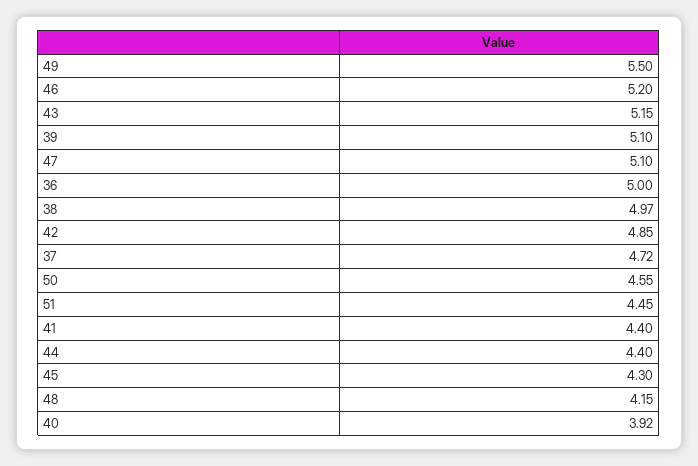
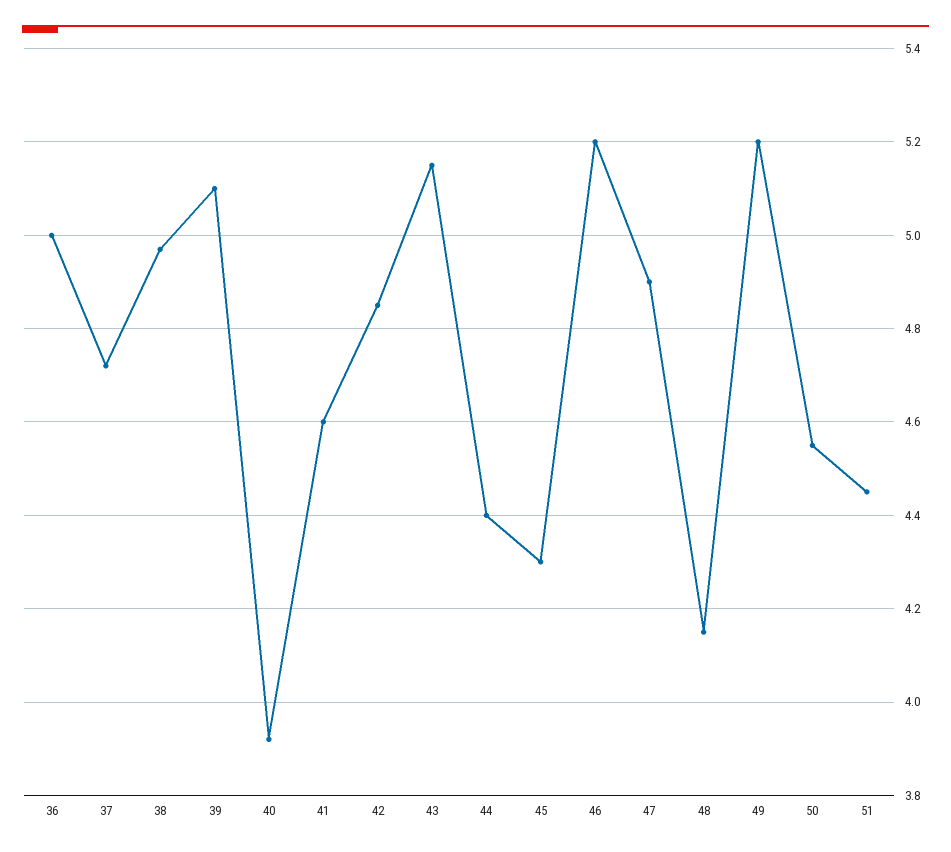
  {
-   "49": 5.5,
+   "49": 5.2,
    "46": 5.2,
    "43": 5.15,
    "39": 5.1,
-   "47": 5.1,
+   "47": 4.9,
    "36": 5,
    "38": 4.97,
    "42": 4.85,
    "37": 4.72,
    "50": 4.55,
    "51": 4.45,
-   "41": 4.4,
+   "41": 4.6,
    "44": 4.4,
    "45": 4.3,
    "48": 4.15,
    "40": 3.92
  }

